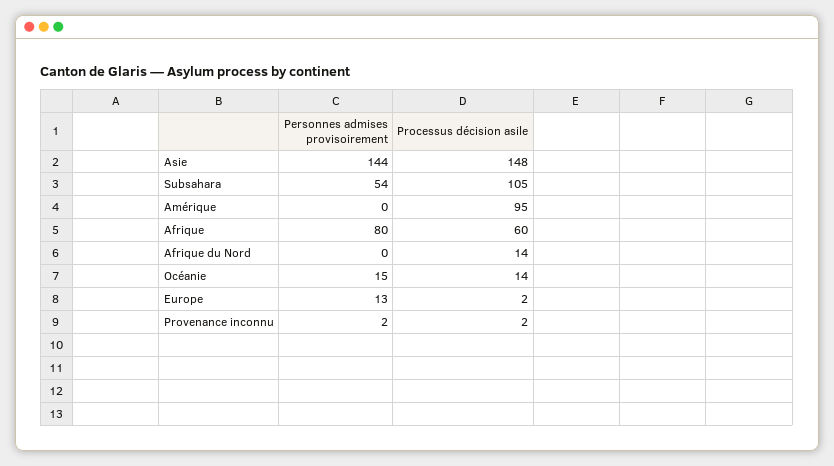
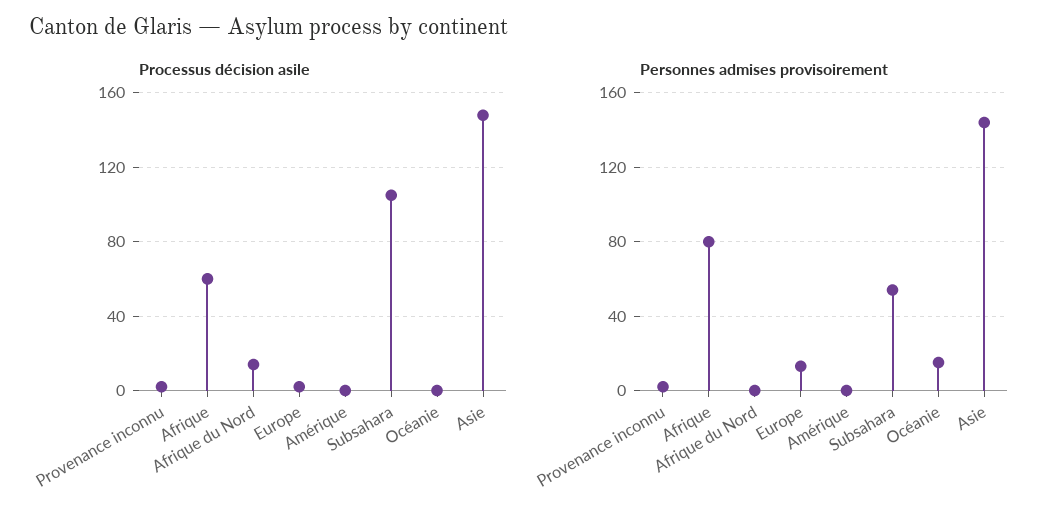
  {
    "Personnes admises provisoirement": {
      "Asie": 144,
      "Subsahara": 54,
      "Amérique": 0,
      "Afrique": 80,
      "Afrique du Nord": 0,
      "Océanie": 15,
      "Europe": 13,
      "Provenance inconnu": 2
    },
    "Processus décision asile": {
      "Asie": 148,
      "Subsahara": 105,
-     "Amérique": 95,
+     "Amérique": 0,
      "Afrique": 60,
      "Afrique du Nord": 14,
-     "Océanie": 14,
+     "Océanie": 0,
      "Europe": 2,
      "Provenance inconnu": 2
    }
  }

